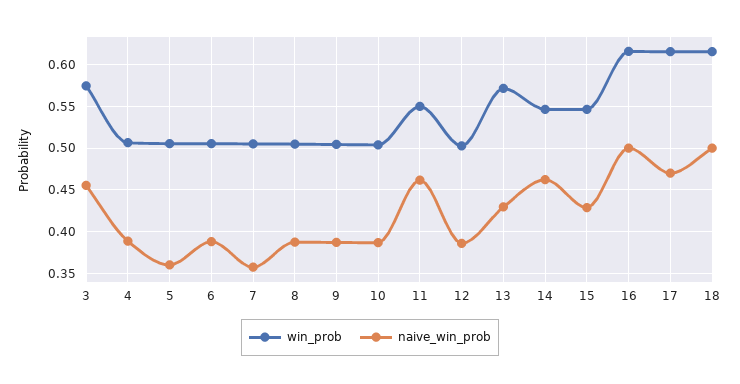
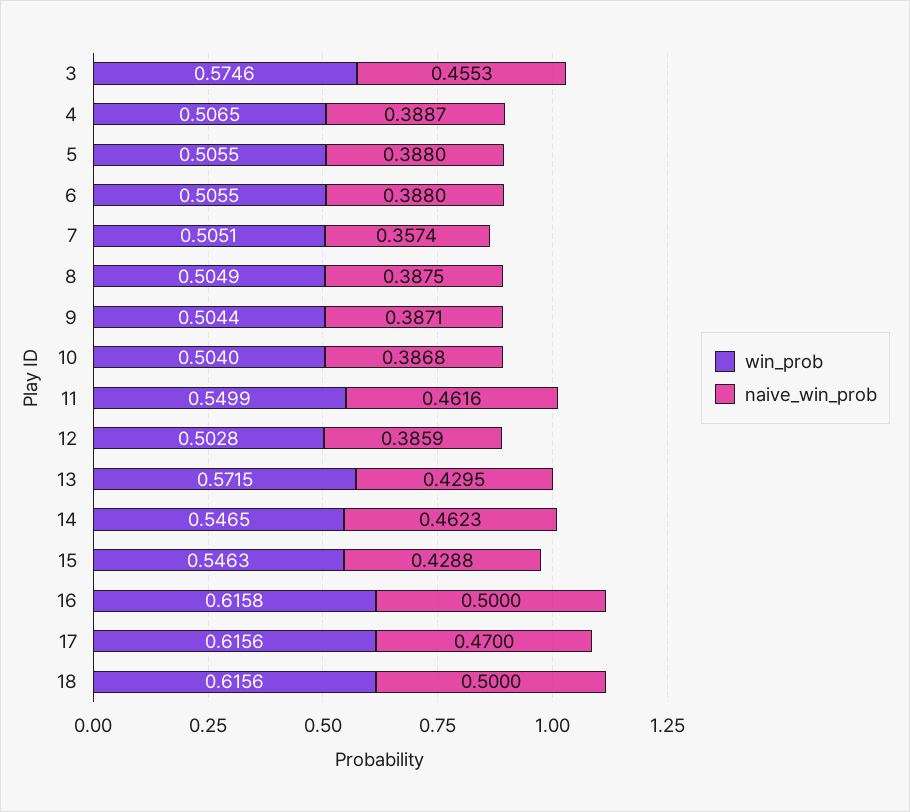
  {
    "win_prob": {
      "3": 0.5746,
      "4": 0.5065,
      "5": 0.5055,
      "6": 0.5055,
      "7": 0.5051,
      "8": 0.5049,
      "9": 0.5044,
      "10": 0.504,
      "11": 0.5499,
      "12": 0.5028,
      "13": 0.5715,
      "14": 0.5465,
      "15": 0.5463,
      "16": 0.6158,
      "17": 0.6156,
      "18": 0.6156
    },
    "naive_win_prob": {
      "3": 0.4553,
      "4": 0.3887,
-     "5": 0.36,
+     "5": 0.388,
      "6": 0.388,
      "7": 0.3574,
      "8": 0.3875,
      "9": 0.3871,
      "10": 0.3868,
      "11": 0.4616,
      "12": 0.3859,
      "13": 0.4295,
      "14": 0.4623,
      "15": 0.4288,
      "16": 0.5,
      "17": 0.47,
      "18": 0.5
    }
  }

